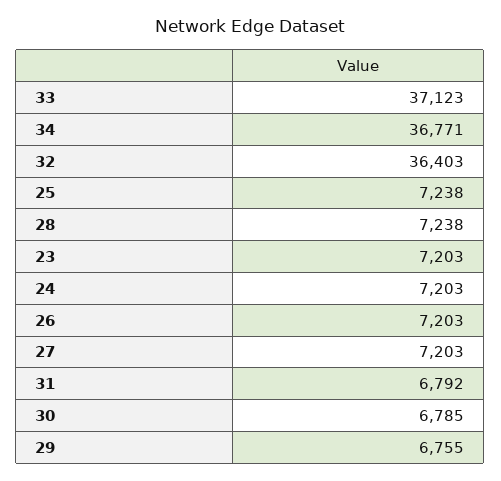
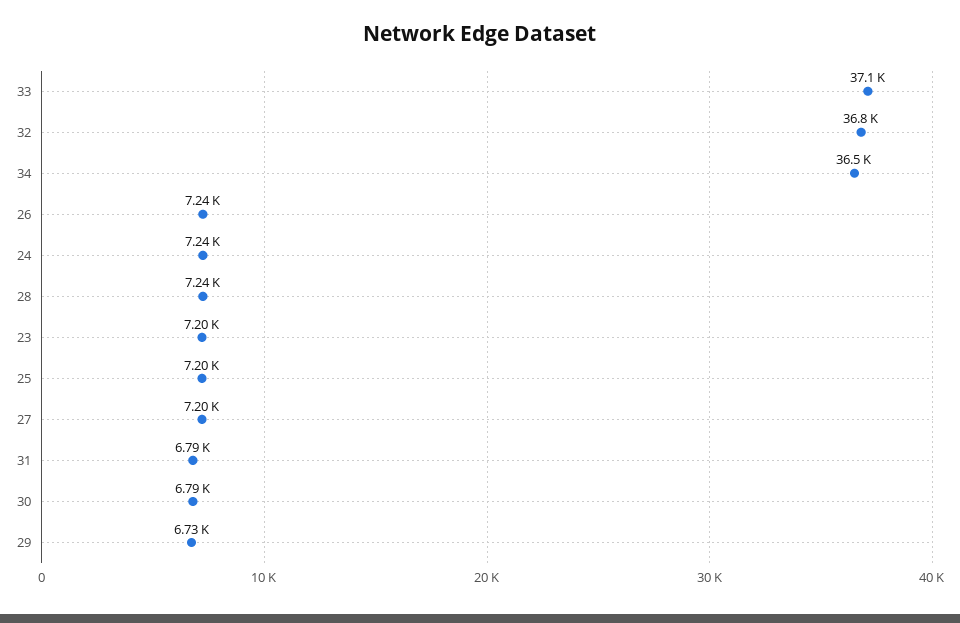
  {
    "33": 37123,
-   "34": 36771,
+   "34": 36500,
-   "32": 36403,
+   "32": 36800,
-   "25": 7238,
+   "25": 7200,
    "28": 7238,
    "23": 7203,
-   "24": 7203,
+   "24": 7240,
-   "26": 7203,
+   "26": 7240,
    "27": 7203,
    "31": 6792,
    "30": 6785,
-   "29": 6755
+   "29": 6730
  }

